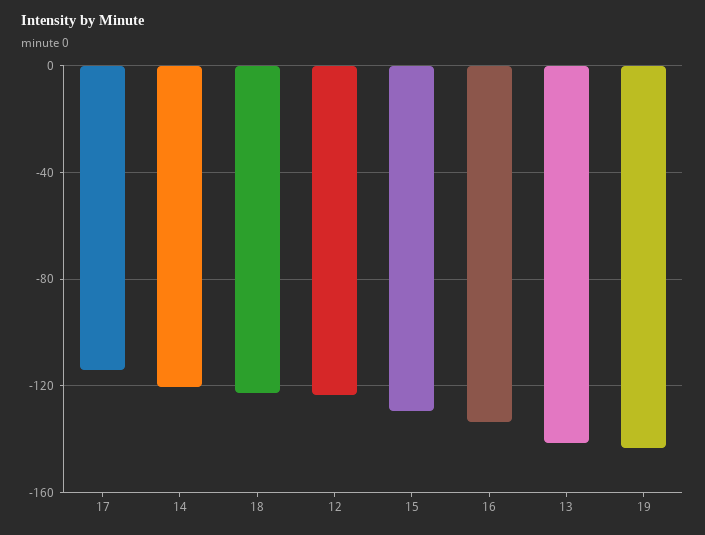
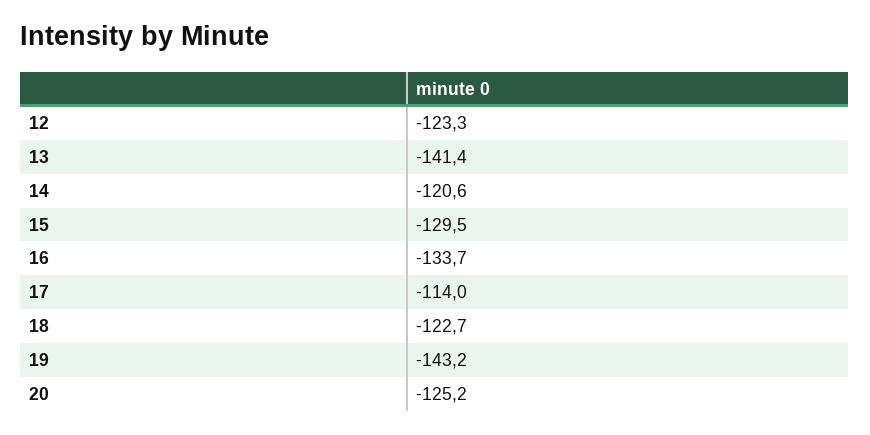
  {
    "17": -114,
    "14": -120.6,
    "18": -122.7,
    "12": -123.3,
    "15": -129.5,
    "16": -133.7,
    "13": -141.4,
-   "19": -143.2
+   "19": -143.2,
+   "20": -125.2
  }

